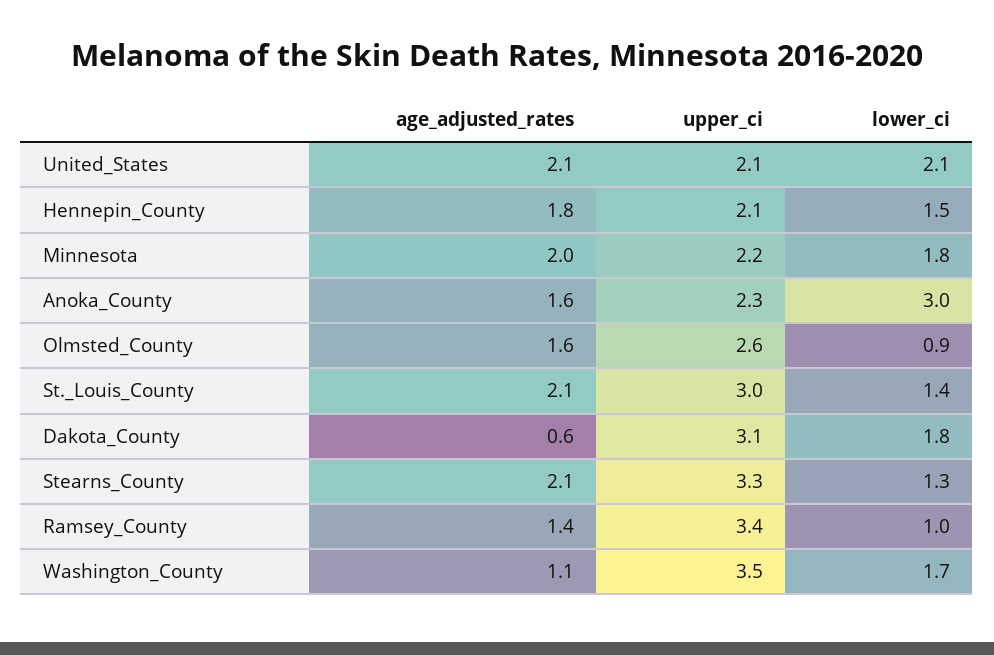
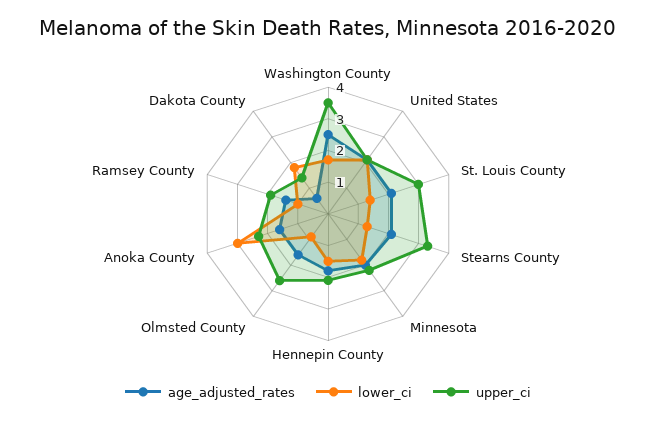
  {
    "age_adjusted_rates": {
      "United_States": 2.1,
      "Hennepin_County": 1.8,
      "Minnesota": 2,
      "Anoka_County": 1.6,
      "Olmsted_County": 1.6,
      "St._Louis_County": 2.1,
      "Dakota_County": 0.6,
      "Stearns_County": 2.1,
      "Ramsey_County": 1.4,
-     "Washington_County": 1.1
+     "Washington_County": 2.5
    },
    "upper_ci": {
      "United_States": 2.1,
      "Hennepin_County": 2.1,
      "Minnesota": 2.2,
      "Anoka_County": 2.3,
      "Olmsted_County": 2.6,
      "St._Louis_County": 3,
-     "Dakota_County": 3.1,
+     "Dakota_County": 1.5,
      "Stearns_County": 3.3,
-     "Ramsey_County": 3.4,
+     "Ramsey_County": 2,
      "Washington_County": 3.5
    },
    "lower_ci": {
      "United_States": 2.1,
      "Hennepin_County": 1.5,
      "Minnesota": 1.8,
      "Anoka_County": 3,
      "Olmsted_County": 0.9,
      "St._Louis_County": 1.4,
      "Dakota_County": 1.8,
      "Stearns_County": 1.3,
      "Ramsey_County": 1,
      "Washington_County": 1.7
    }
  }

